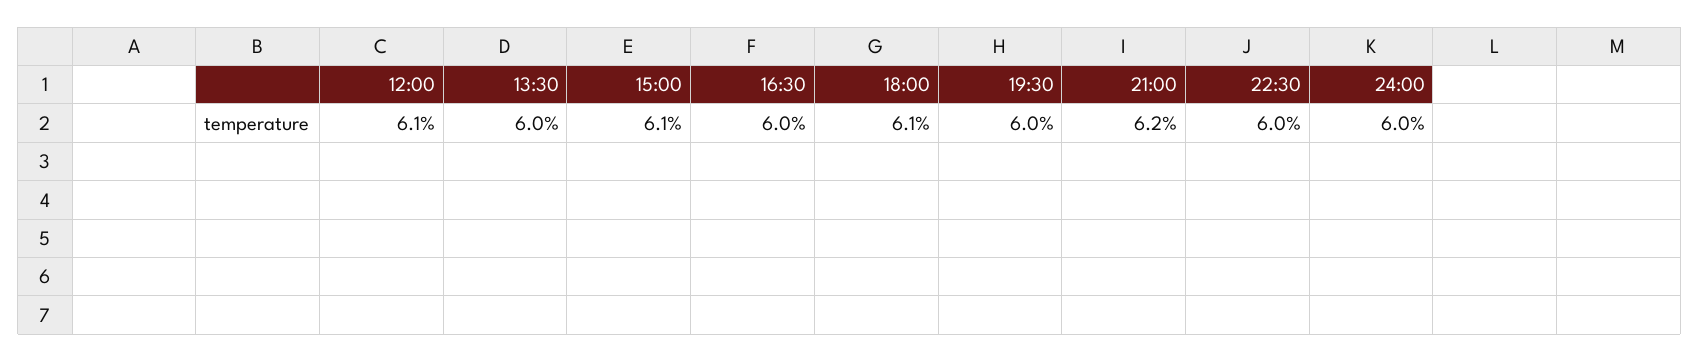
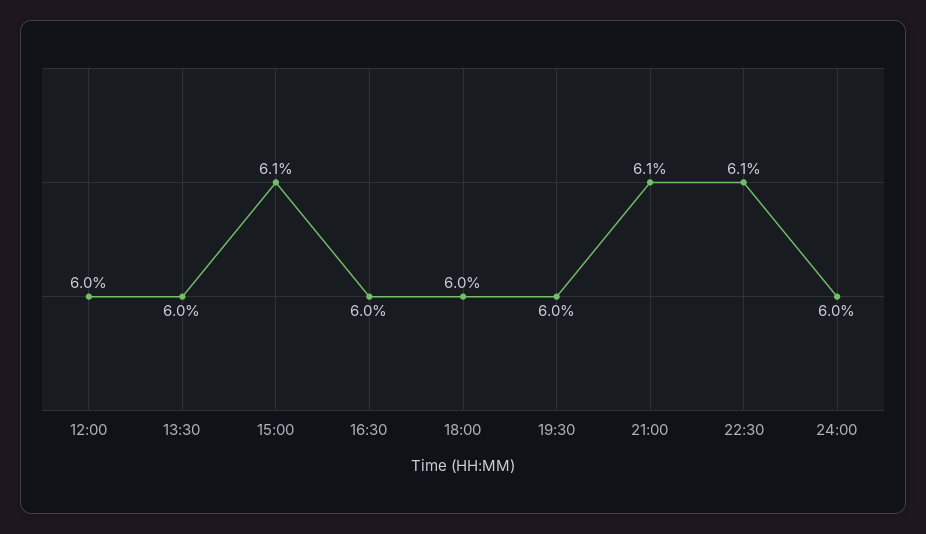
  {
-   "12:00": 6.1,
+   "12:00": 6,
    "13:30": 6,
    "15:00": 6.1,
    "16:30": 6,
-   "18:00": 6.1,
+   "18:00": 6,
    "19:30": 6,
-   "21:00": 6.2,
+   "21:00": 6.1,
-   "22:30": 6,
+   "22:30": 6.1,
    "24:00": 6
  }

